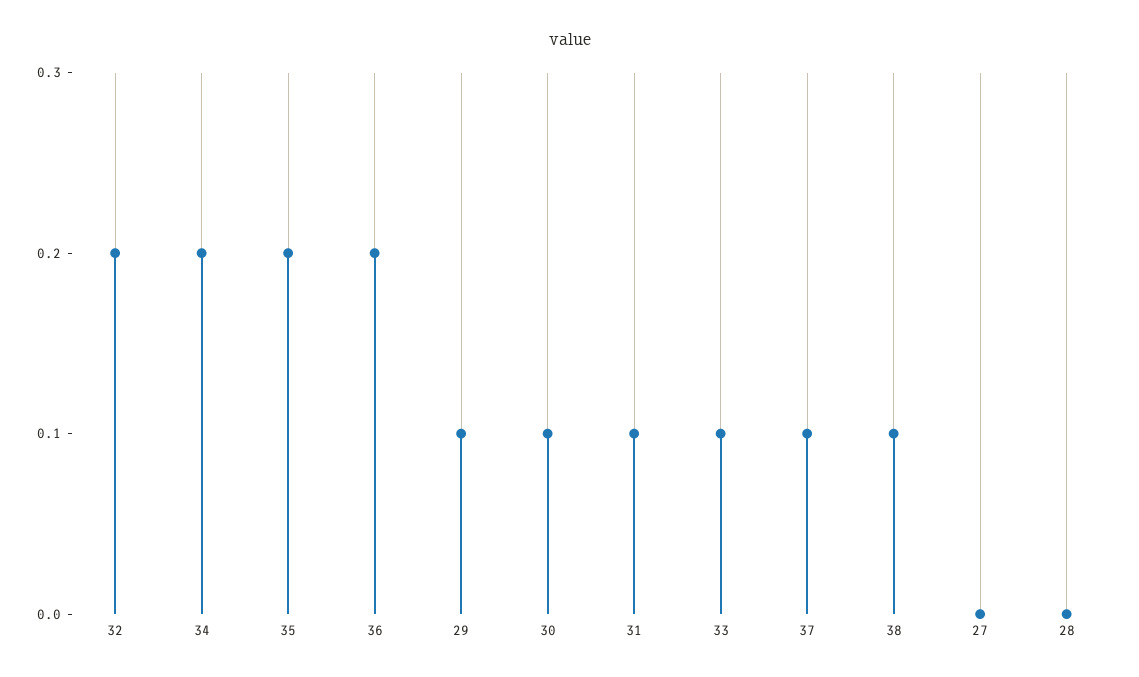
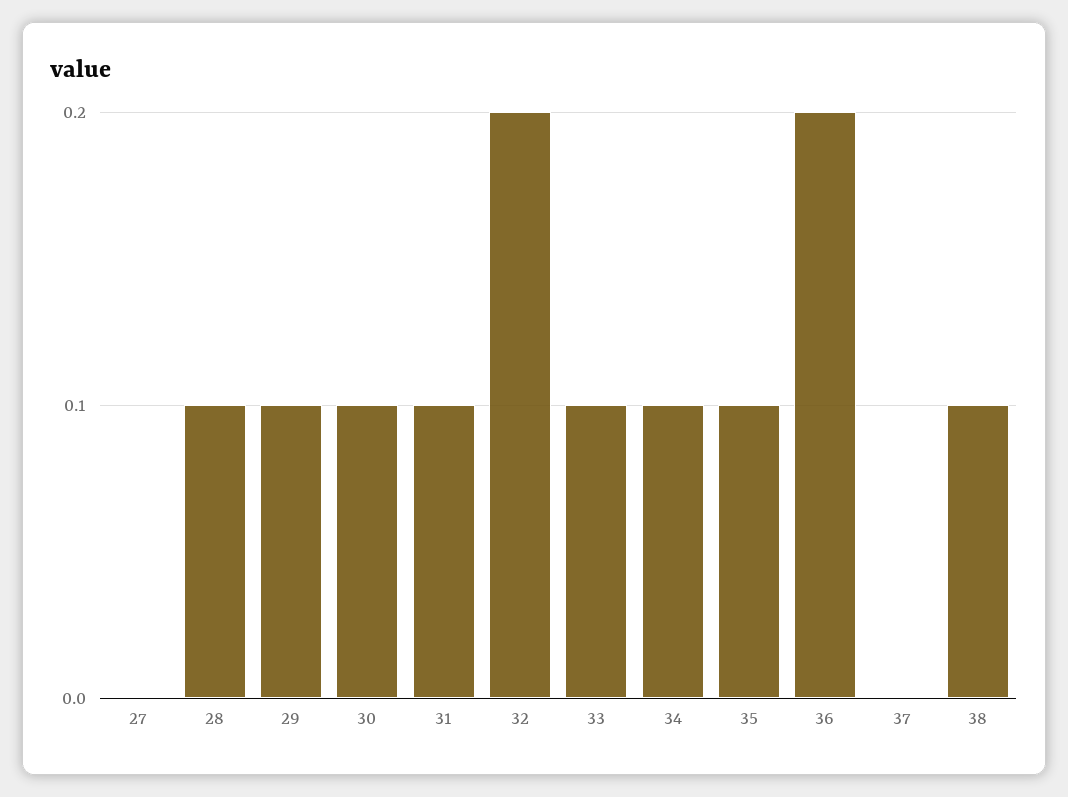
  {
    "32": 0.2,
-   "34": 0.2,
+   "34": 0.1,
-   "35": 0.2,
+   "35": 0.1,
    "36": 0.2,
    "29": 0.1,
    "30": 0.1,
    "31": 0.1,
    "33": 0.1,
-   "37": 0.1,
+   "37": 0,
    "38": 0.1,
    "27": 0,
-   "28": 0
+   "28": 0.1
  }

